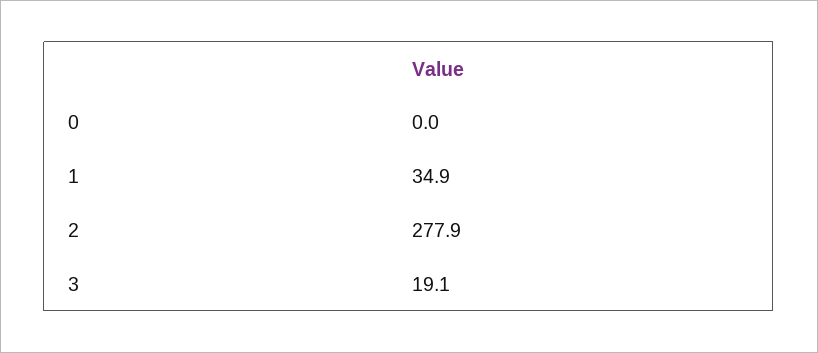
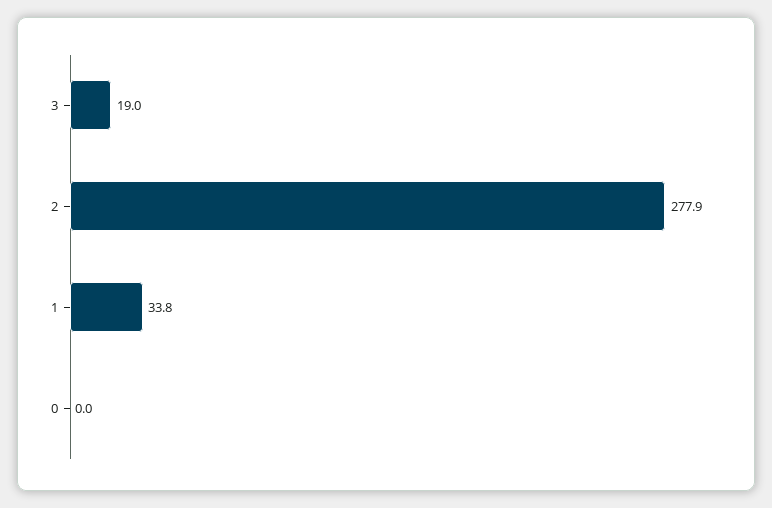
  {
    "0": 0,
-   "1": 34.9,
+   "1": 33.8,
    "2": 277.9,
-   "3": 19.1
+   "3": 19
  }

